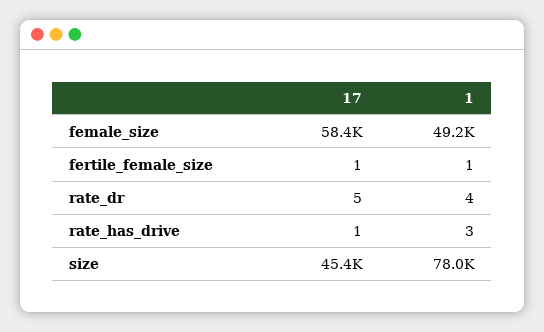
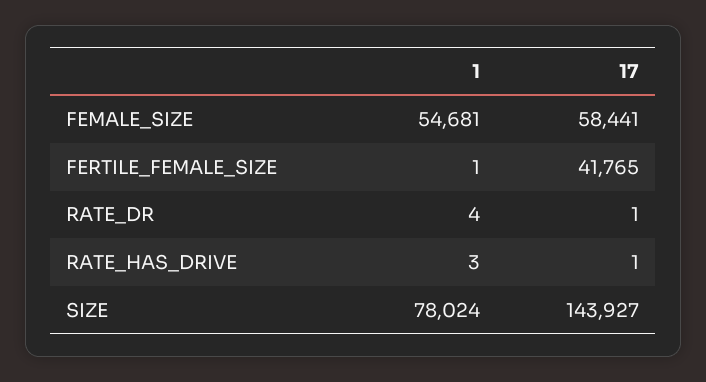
  {
    "17": {
      "female_size": 58441,
-     "fertile_female_size": 1,
+     "fertile_female_size": 41765,
-     "rate_dr": 5,
+     "rate_dr": 1,
      "rate_has_drive": 1,
-     "size": 45400
+     "size": 143927
    },
    "1": {
-     "female_size": 49200,
+     "female_size": 54681,
      "fertile_female_size": 1,
      "rate_dr": 4,
      "rate_has_drive": 3,
      "size": 78024
    }
  }

